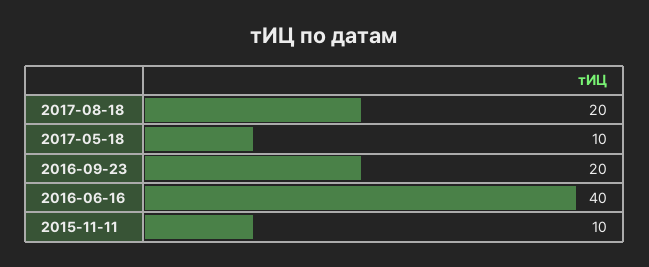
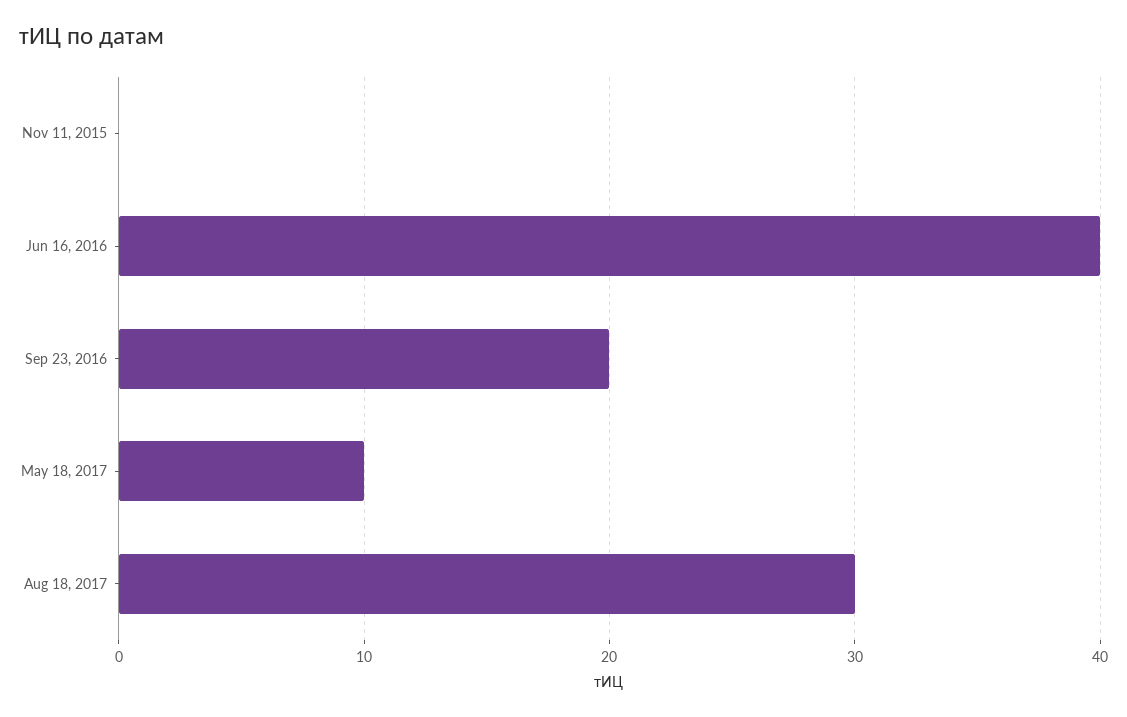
  {
-   "2017-08-18": 20,
+   "2017-08-18": 30,
    "2017-05-18": 10,
    "2016-09-23": 20,
    "2016-06-16": 40,
-   "2015-11-11": 10
+   "2015-11-11": 0
  }

